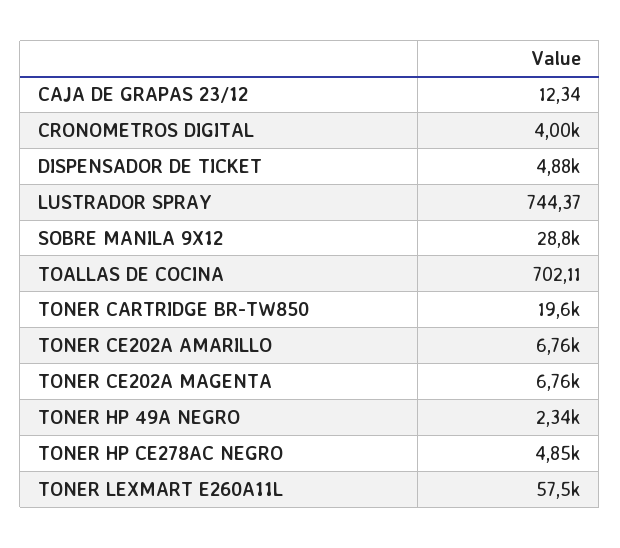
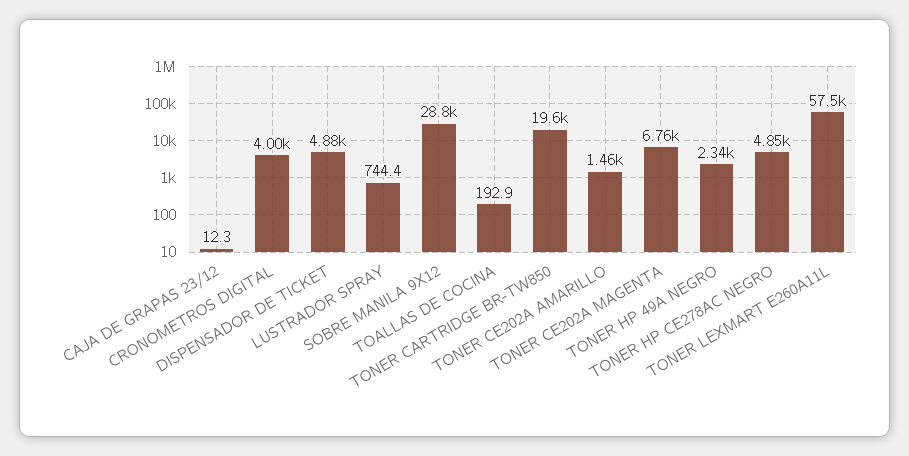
  {
    "CAJA DE GRAPAS 23/12": 12.34,
    "CRONOMETROS DIGITAL": 4000,
    "DISPENSADOR DE TICKET": 4880,
    "LUSTRADOR SPRAY": 744.37,
    "SOBRE MANILA 9X12": 28800,
-   "TOALLAS DE COCINA": 702.11,
+   "TOALLAS DE COCINA": 192.9,
    "TONER CARTRIDGE BR-TW850": 19600,
-   "TONER CE202A AMARILLO": 6760,
+   "TONER CE202A AMARILLO": 1460,
    "TONER CE202A MAGENTA": 6760,
    "TONER HP 49A NEGRO": 2340,
    "TONER HP CE278AC NEGRO": 4850,
    "TONER LEXMART E260A11L": 57500
  }

